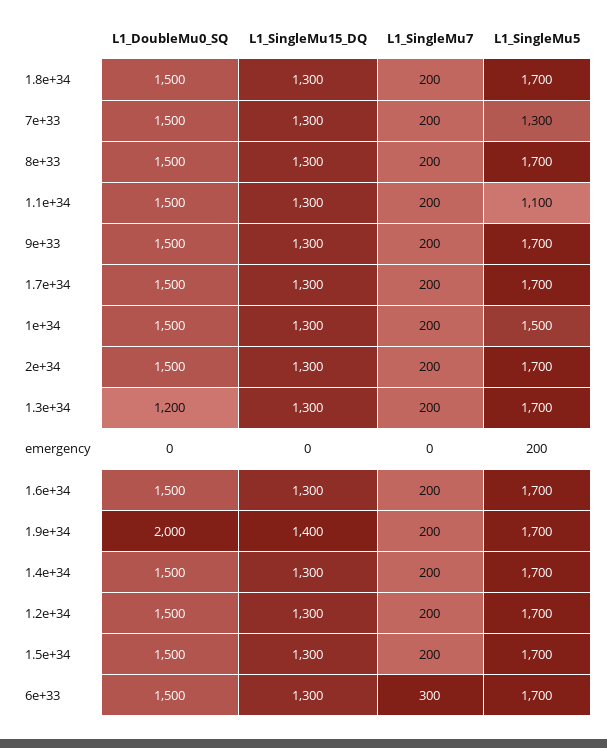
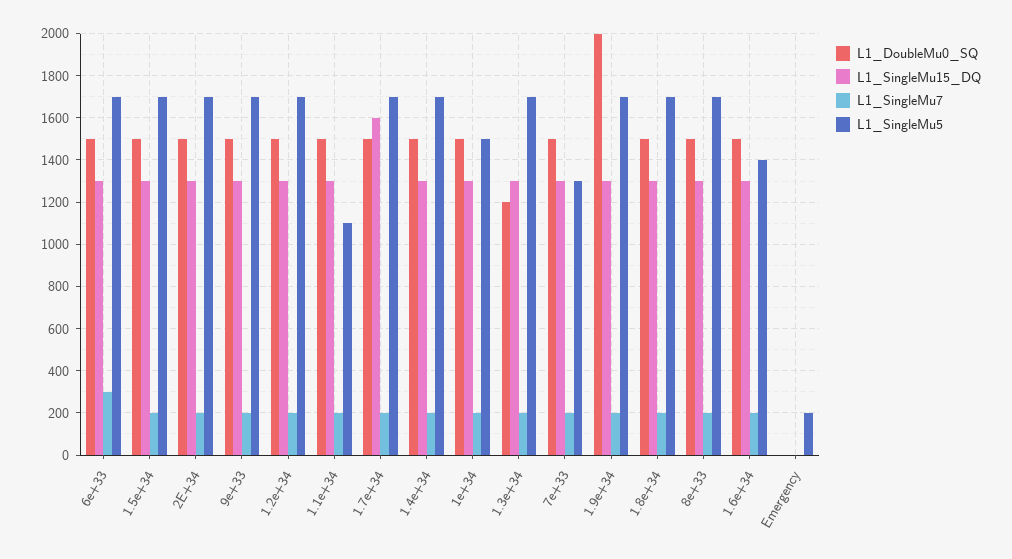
  {
    "L1_DoubleMu0_SQ": {
      "1.8e+34": 1500,
      "7e+33": 1500,
      "8e+33": 1500,
      "1.1e+34": 1500,
      "9e+33": 1500,
      "1.7e+34": 1500,
      "1e+34": 1500,
      "2e+34": 1500,
      "1.3e+34": 1200,
      "emergency": 0,
      "1.6e+34": 1500,
      "1.9e+34": 2000,
      "1.4e+34": 1500,
      "1.2e+34": 1500,
      "1.5e+34": 1500,
      "6e+33": 1500
    },
    "L1_SingleMu15_DQ": {
      "1.8e+34": 1300,
      "7e+33": 1300,
      "8e+33": 1300,
      "1.1e+34": 1300,
      "9e+33": 1300,
-     "1.7e+34": 1300,
+     "1.7e+34": 1600,
      "1e+34": 1300,
      "2e+34": 1300,
      "1.3e+34": 1300,
      "emergency": 0,
      "1.6e+34": 1300,
-     "1.9e+34": 1400,
+     "1.9e+34": 1300,
      "1.4e+34": 1300,
      "1.2e+34": 1300,
      "1.5e+34": 1300,
      "6e+33": 1300
    },
    "L1_SingleMu7": {
      "1.8e+34": 200,
      "7e+33": 200,
      "8e+33": 200,
      "1.1e+34": 200,
      "9e+33": 200,
      "1.7e+34": 200,
      "1e+34": 200,
      "2e+34": 200,
      "1.3e+34": 200,
      "emergency": 0,
      "1.6e+34": 200,
      "1.9e+34": 200,
      "1.4e+34": 200,
      "1.2e+34": 200,
      "1.5e+34": 200,
      "6e+33": 300
    },
    "L1_SingleMu5": {
      "1.8e+34": 1700,
      "7e+33": 1300,
      "8e+33": 1700,
      "1.1e+34": 1100,
      "9e+33": 1700,
      "1.7e+34": 1700,
      "1e+34": 1500,
      "2e+34": 1700,
      "1.3e+34": 1700,
      "emergency": 200,
-     "1.6e+34": 1700,
+     "1.6e+34": 1400,
      "1.9e+34": 1700,
      "1.4e+34": 1700,
      "1.2e+34": 1700,
      "1.5e+34": 1700,
      "6e+33": 1700
    }
  }

